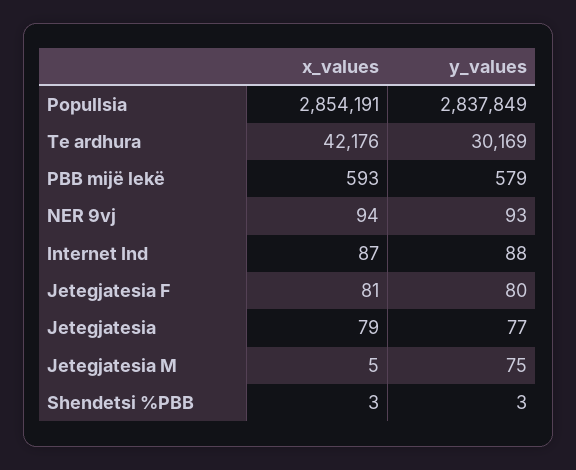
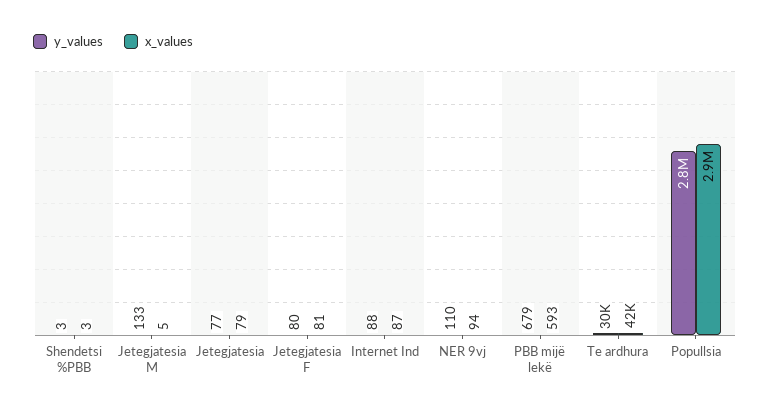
  {
    "x_values": {
      "Popullsia": 2854191,
      "Te ardhura": 42176,
      "PBB mijë lekë": 593,
      "NER 9vj": 94,
      "Internet Ind": 87,
      "Jetegjatesia F": 81,
      "Jetegjatesia": 79,
      "Jetegjatesia M": 5,
      "Shendetsi %PBB": 3
    },
    "y_values": {
      "Popullsia": 2837849,
      "Te ardhura": 30169,
-     "PBB mijë lekë": 579,
+     "PBB mijë lekë": 679,
-     "NER 9vj": 93,
+     "NER 9vj": 110,
      "Internet Ind": 88,
      "Jetegjatesia F": 80,
      "Jetegjatesia": 77,
-     "Jetegjatesia M": 75,
+     "Jetegjatesia M": 133,
      "Shendetsi %PBB": 3
    }
  }

